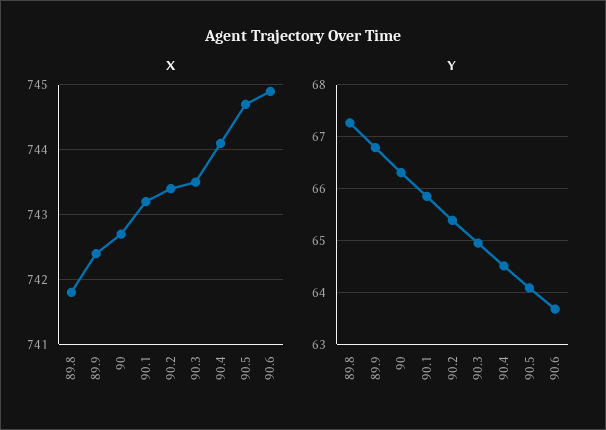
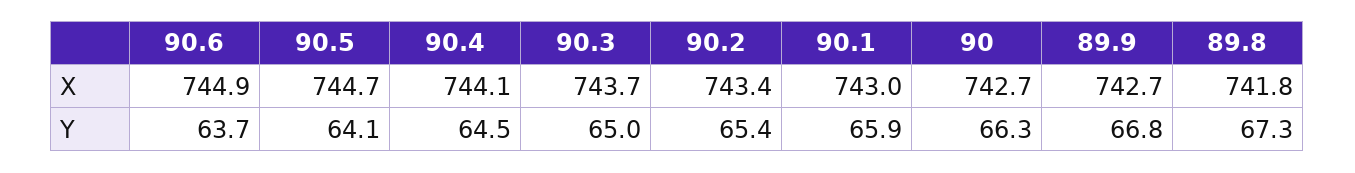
  {
    "X": {
      "89.8": 741.8,
-     "89.9": 742.4,
+     "89.9": 742.7,
      "90": 742.7,
-     "90.1": 743.2,
+     "90.1": 743,
      "90.2": 743.4,
-     "90.3": 743.5,
+     "90.3": 743.7,
      "90.4": 744.1,
      "90.5": 744.7,
      "90.6": 744.9
    },
    "Y": {
      "89.8": 67.3,
      "89.9": 66.8,
      "90": 66.3,
      "90.1": 65.9,
      "90.2": 65.4,
      "90.3": 65,
      "90.4": 64.5,
      "90.5": 64.1,
      "90.6": 63.7
    }
  }

